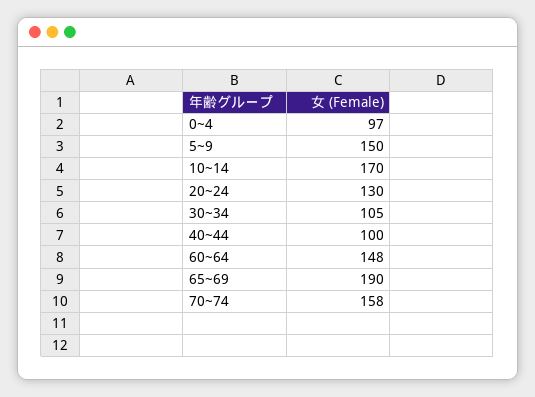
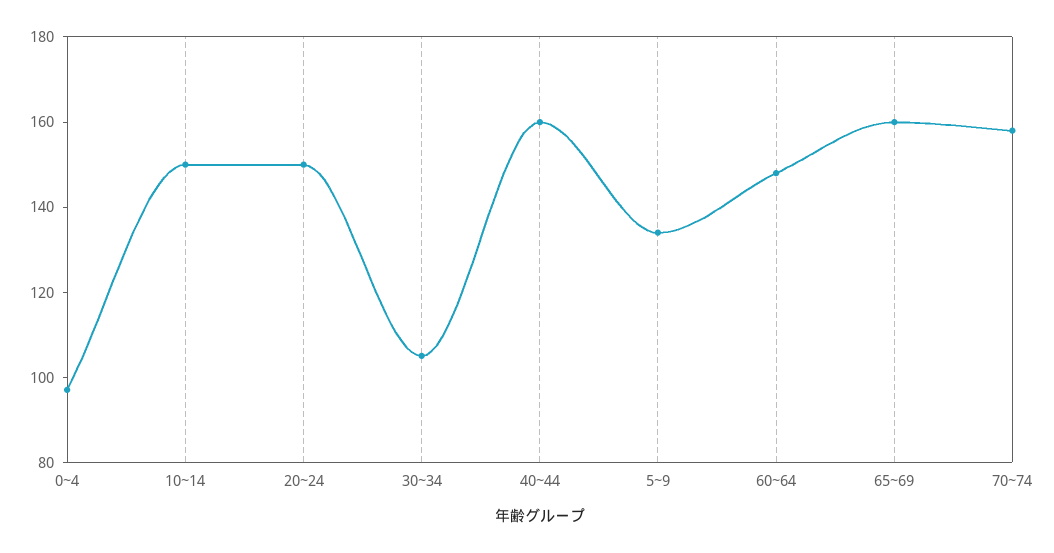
  {
    "0~4": 97,
-   "5~9": 150,
+   "5~9": 135,
-   "10~14": 170,
+   "10~14": 150,
-   "20~24": 130,
+   "20~24": 150,
    "30~34": 105,
-   "40~44": 100,
+   "40~44": 160,
    "60~64": 148,
-   "65~69": 190,
+   "65~69": 160,
    "70~74": 158
  }

